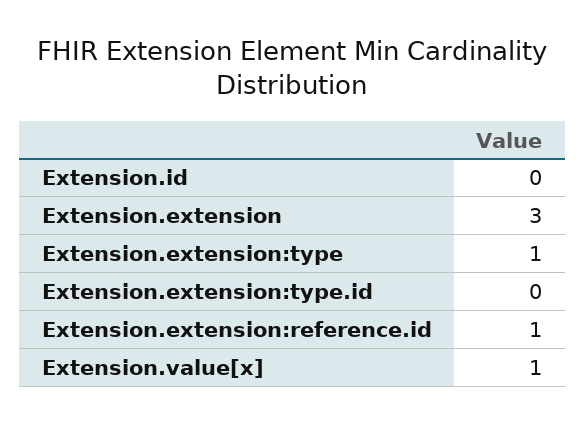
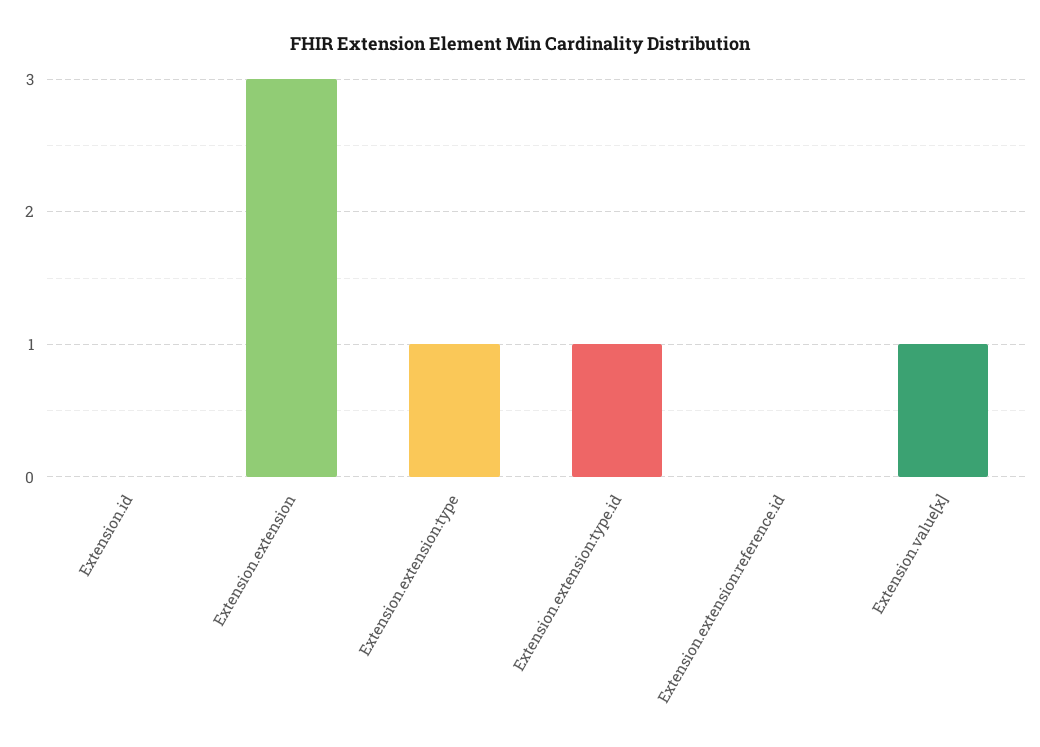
  {
    "Extension.id": 0,
    "Extension.extension": 3,
    "Extension.extension:type": 1,
-   "Extension.extension:type.id": 0,
+   "Extension.extension:type.id": 1,
-   "Extension.extension:reference.id": 1,
+   "Extension.extension:reference.id": 0,
    "Extension.value[x]": 1
  }

